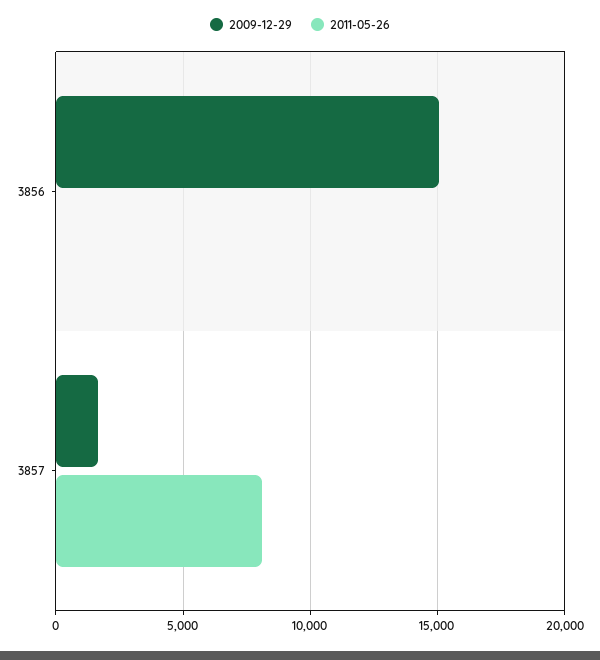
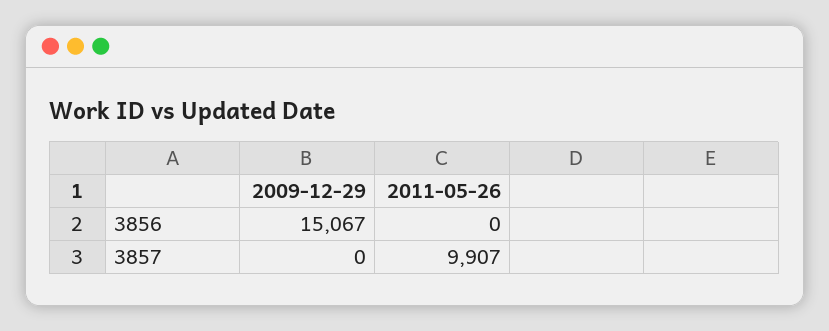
  {
    "2009-12-29": {
      "3856": 15067,
-     "3857": 1500
+     "3857": 0
    },
    "2011-05-26": {
      "3856": 0,
-     "3857": 8000
+     "3857": 9907
    }
  }

